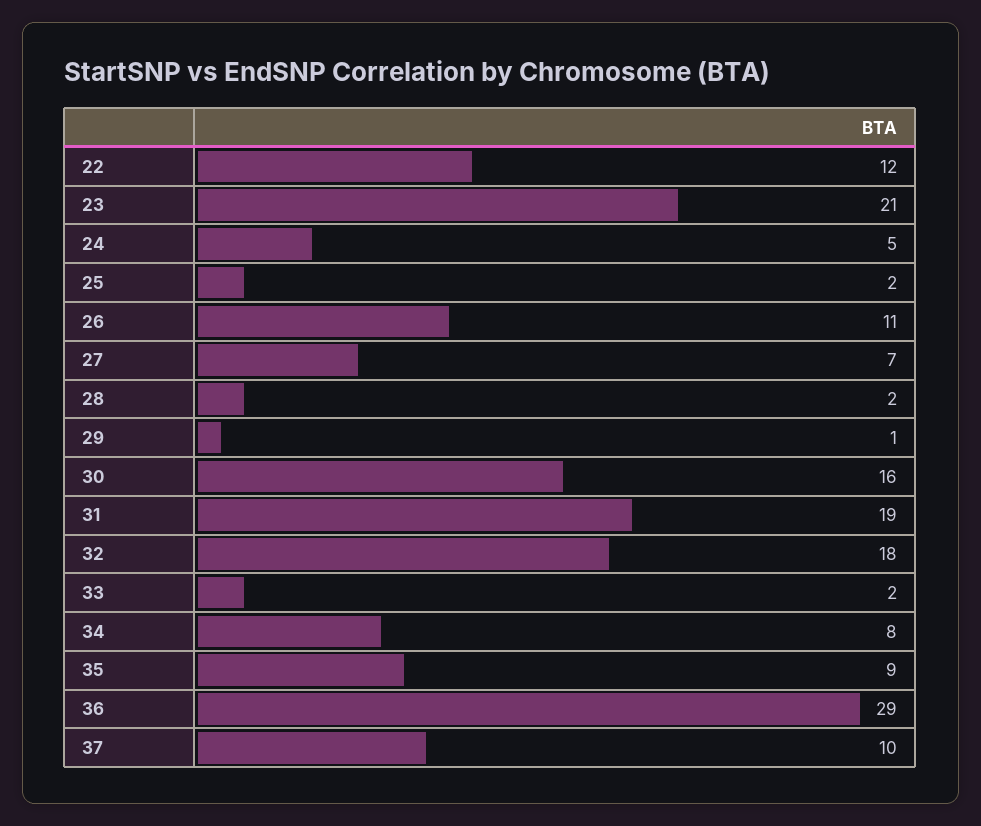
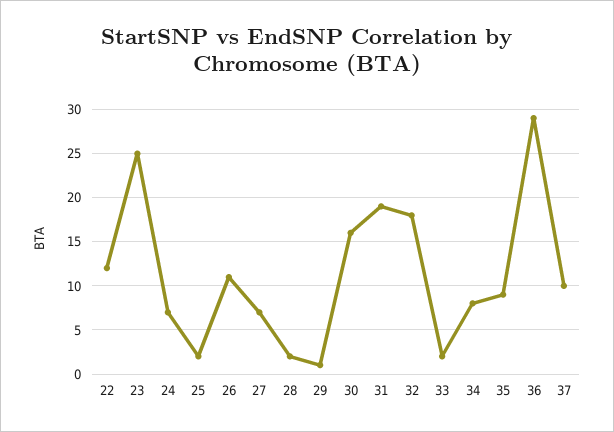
  {
    "22": 12,
-   "23": 21,
+   "23": 25,
-   "24": 5,
+   "24": 7,
    "25": 2,
    "26": 11,
    "27": 7,
    "28": 2,
    "29": 1,
    "30": 16,
    "31": 19,
    "32": 18,
    "33": 2,
    "34": 8,
    "35": 9,
    "36": 29,
    "37": 10
  }

